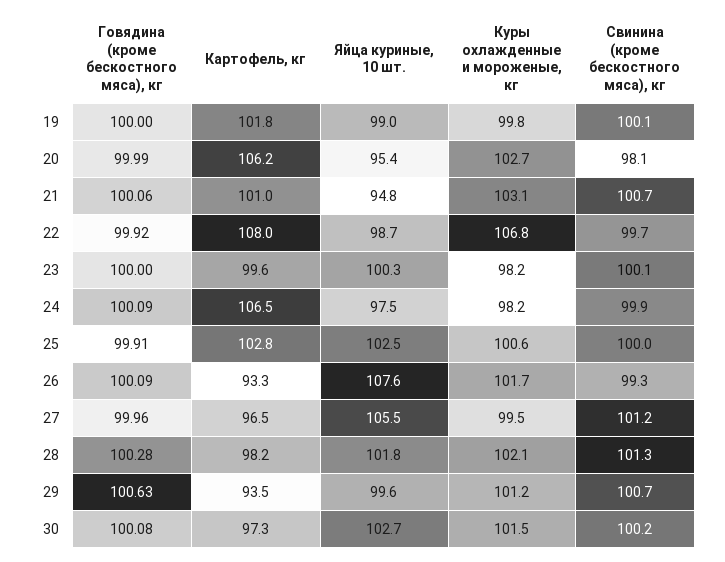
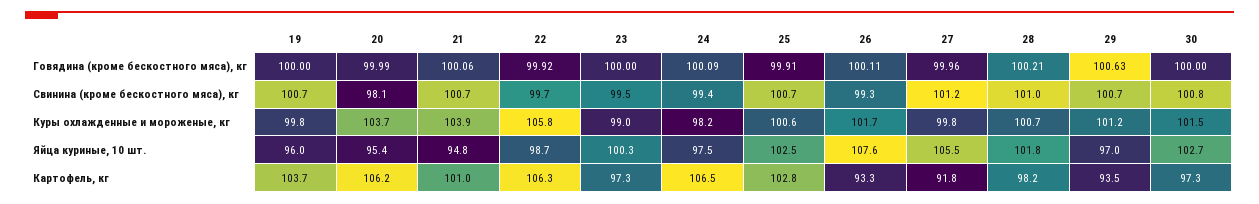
  {
    "Говядина (кроме бескостного мяса), кг": {
      "19": 100,
      "20": 99.99,
      "21": 100.06,
      "22": 99.92,
      "23": 100,
      "24": 100.09,
      "25": 99.91,
-     "26": 100.09,
+     "26": 100.11,
      "27": 99.96,
-     "28": 100.28,
+     "28": 100.21,
      "29": 100.63,
-     "30": 100.08
+     "30": 100
    },
    "Картофель, кг": {
-     "19": 101.8,
+     "19": 103.7,
      "20": 106.2,
      "21": 101,
-     "22": 108,
+     "22": 106.3,
-     "23": 99.6,
+     "23": 97.3,
      "24": 106.5,
      "25": 102.8,
      "26": 93.3,
-     "27": 96.5,
+     "27": 91.8,
      "28": 98.2,
      "29": 93.5,
      "30": 97.3
    },
    "Яйца куриные, 10 шт.": {
-     "19": 99,
+     "19": 96,
      "20": 95.4,
      "21": 94.8,
      "22": 98.7,
      "23": 100.3,
      "24": 97.5,
      "25": 102.5,
      "26": 107.6,
      "27": 105.5,
      "28": 101.8,
-     "29": 99.6,
+     "29": 97,
      "30": 102.7
    },
    "Куры охлажденные и мороженые, кг": {
      "19": 99.8,
-     "20": 102.7,
+     "20": 103.7,
-     "21": 103.1,
+     "21": 103.9,
-     "22": 106.8,
+     "22": 105.8,
-     "23": 98.2,
+     "23": 99,
      "24": 98.2,
      "25": 100.6,
      "26": 101.7,
-     "27": 99.5,
+     "27": 99.8,
-     "28": 102.1,
+     "28": 100.7,
      "29": 101.2,
      "30": 101.5
    },
    "Свинина (кроме бескостного мяса), кг": {
-     "19": 100.1,
+     "19": 100.7,
      "20": 98.1,
      "21": 100.7,
      "22": 99.7,
-     "23": 100.1,
+     "23": 99.5,
-     "24": 99.9,
+     "24": 99.4,
-     "25": 100,
+     "25": 100.7,
      "26": 99.3,
      "27": 101.2,
-     "28": 101.3,
+     "28": 101,
      "29": 100.7,
-     "30": 100.2
+     "30": 100.8
    }
  }

